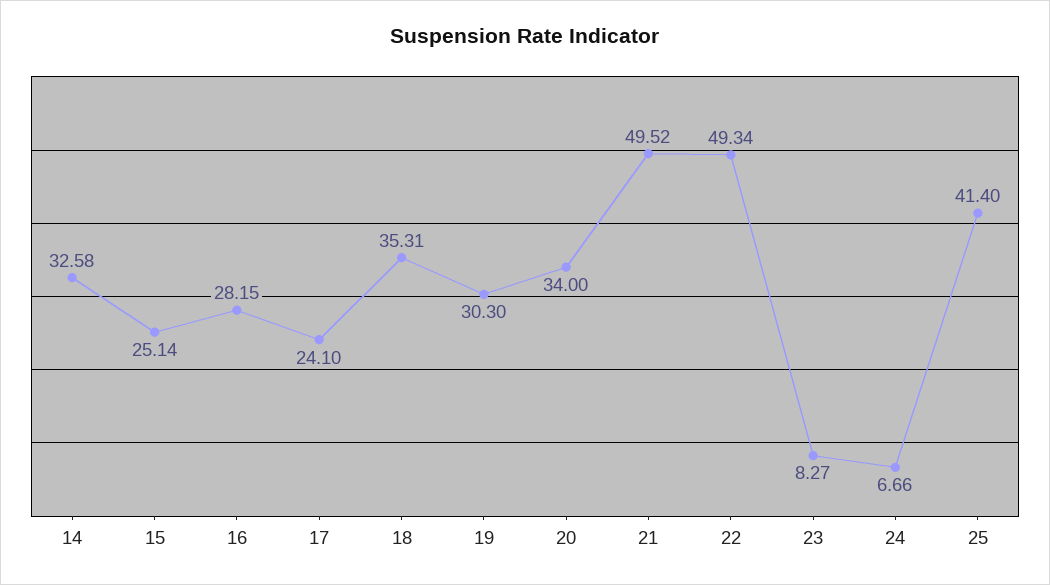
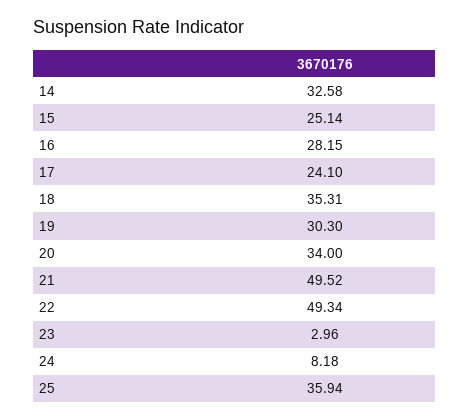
  {
    "14": 32.58,
    "15": 25.14,
    "16": 28.15,
    "17": 24.1,
    "18": 35.31,
    "19": 30.3,
    "20": 34,
    "21": 49.52,
    "22": 49.34,
-   "23": 8.27,
+   "23": 2.96,
-   "24": 6.66,
+   "24": 8.18,
-   "25": 41.4
+   "25": 35.94
  }

